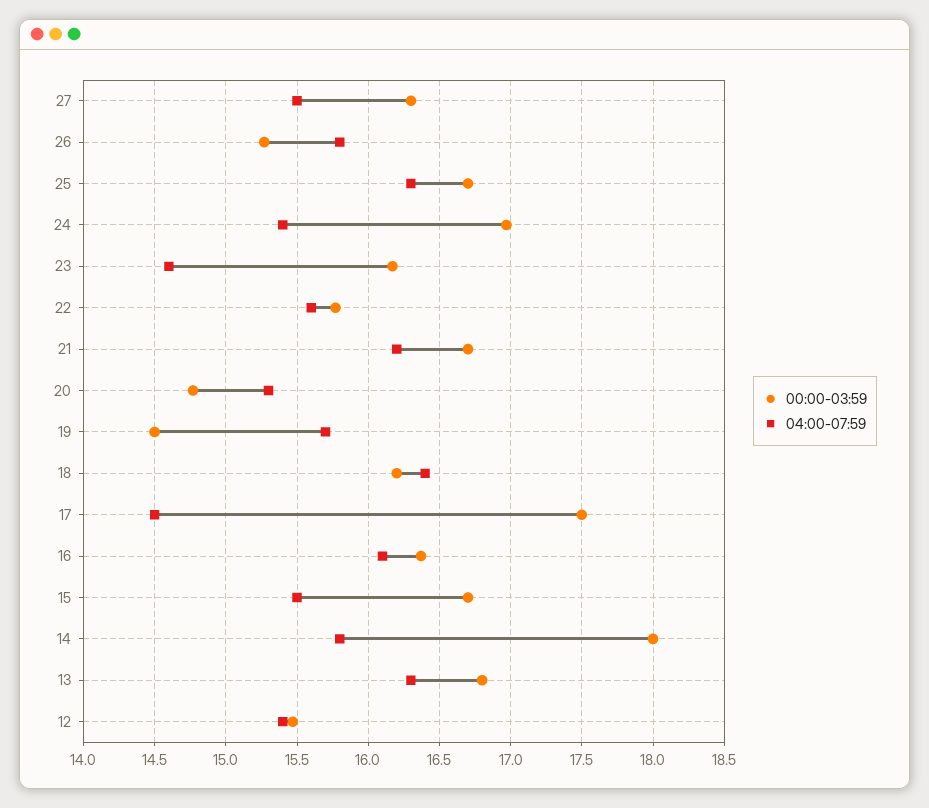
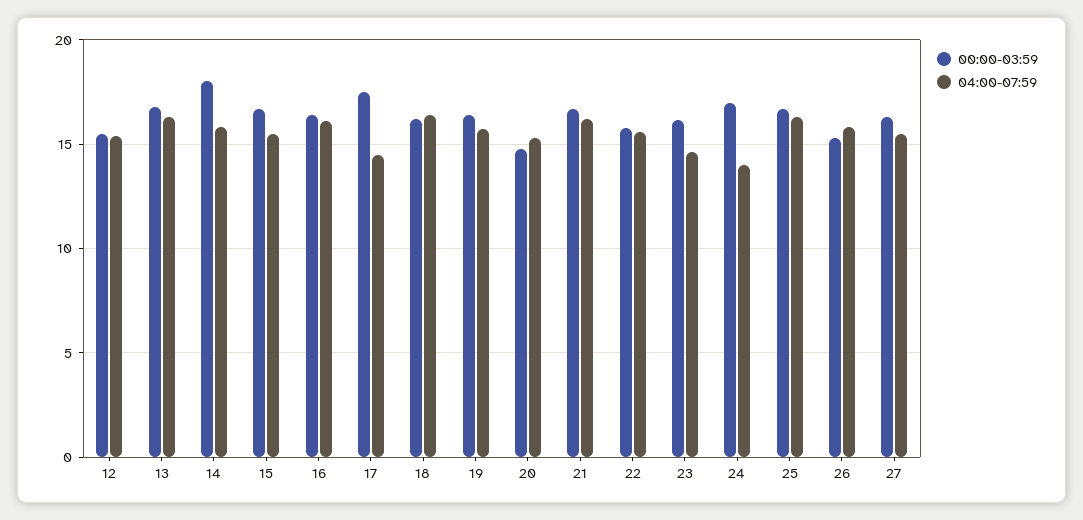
  {
    "00:00-03:59": {
      "27": 16.3,
      "26": 15.25,
      "25": 16.7,
      "24": 16.95,
      "23": 16.15,
      "22": 15.75,
      "21": 16.7,
      "20": 14.75,
-     "19": 14.5,
+     "19": 16.5,
      "18": 16.2,
      "17": 17.5,
      "16": 16.35,
      "15": 16.7,
      "14": 18,
      "13": 16.8,
      "12": 15.45
    },
    "04:00-07:59": {
      "27": 15.5,
      "26": 15.8,
      "25": 16.3,
-     "24": 15.4,
+     "24": 14,
      "23": 14.6,
      "22": 15.6,
      "21": 16.2,
      "20": 15.3,
      "19": 15.7,
      "18": 16.4,
      "17": 14.5,
      "16": 16.1,
      "15": 15.5,
      "14": 15.8,
      "13": 16.3,
      "12": 15.4
    }
  }

